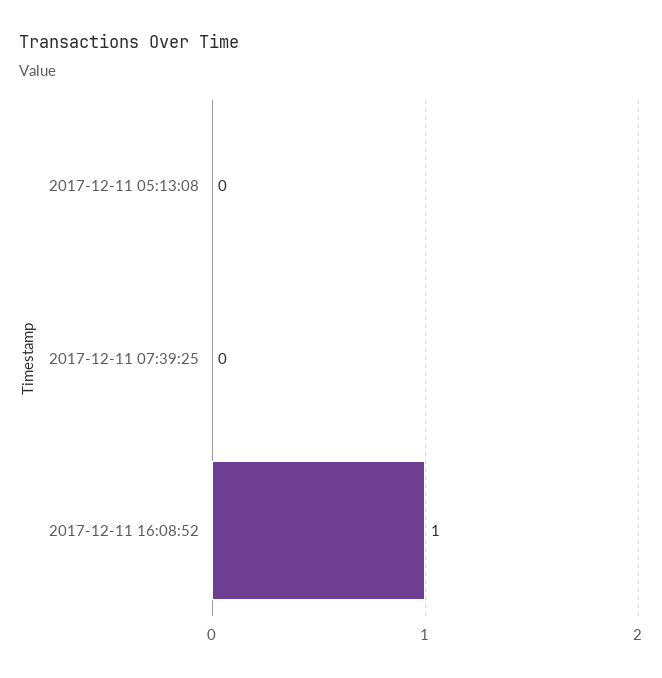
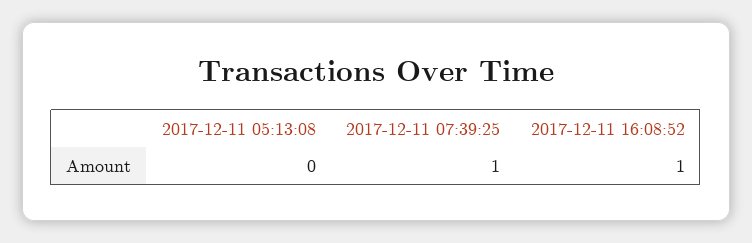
  {
    "2017-12-11 05:13:08": 0,
-   "2017-12-11 07:39:25": 0,
+   "2017-12-11 07:39:25": 1,
    "2017-12-11 16:08:52": 1
  }

